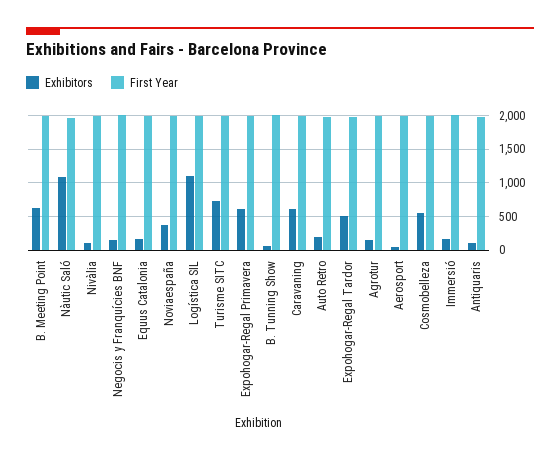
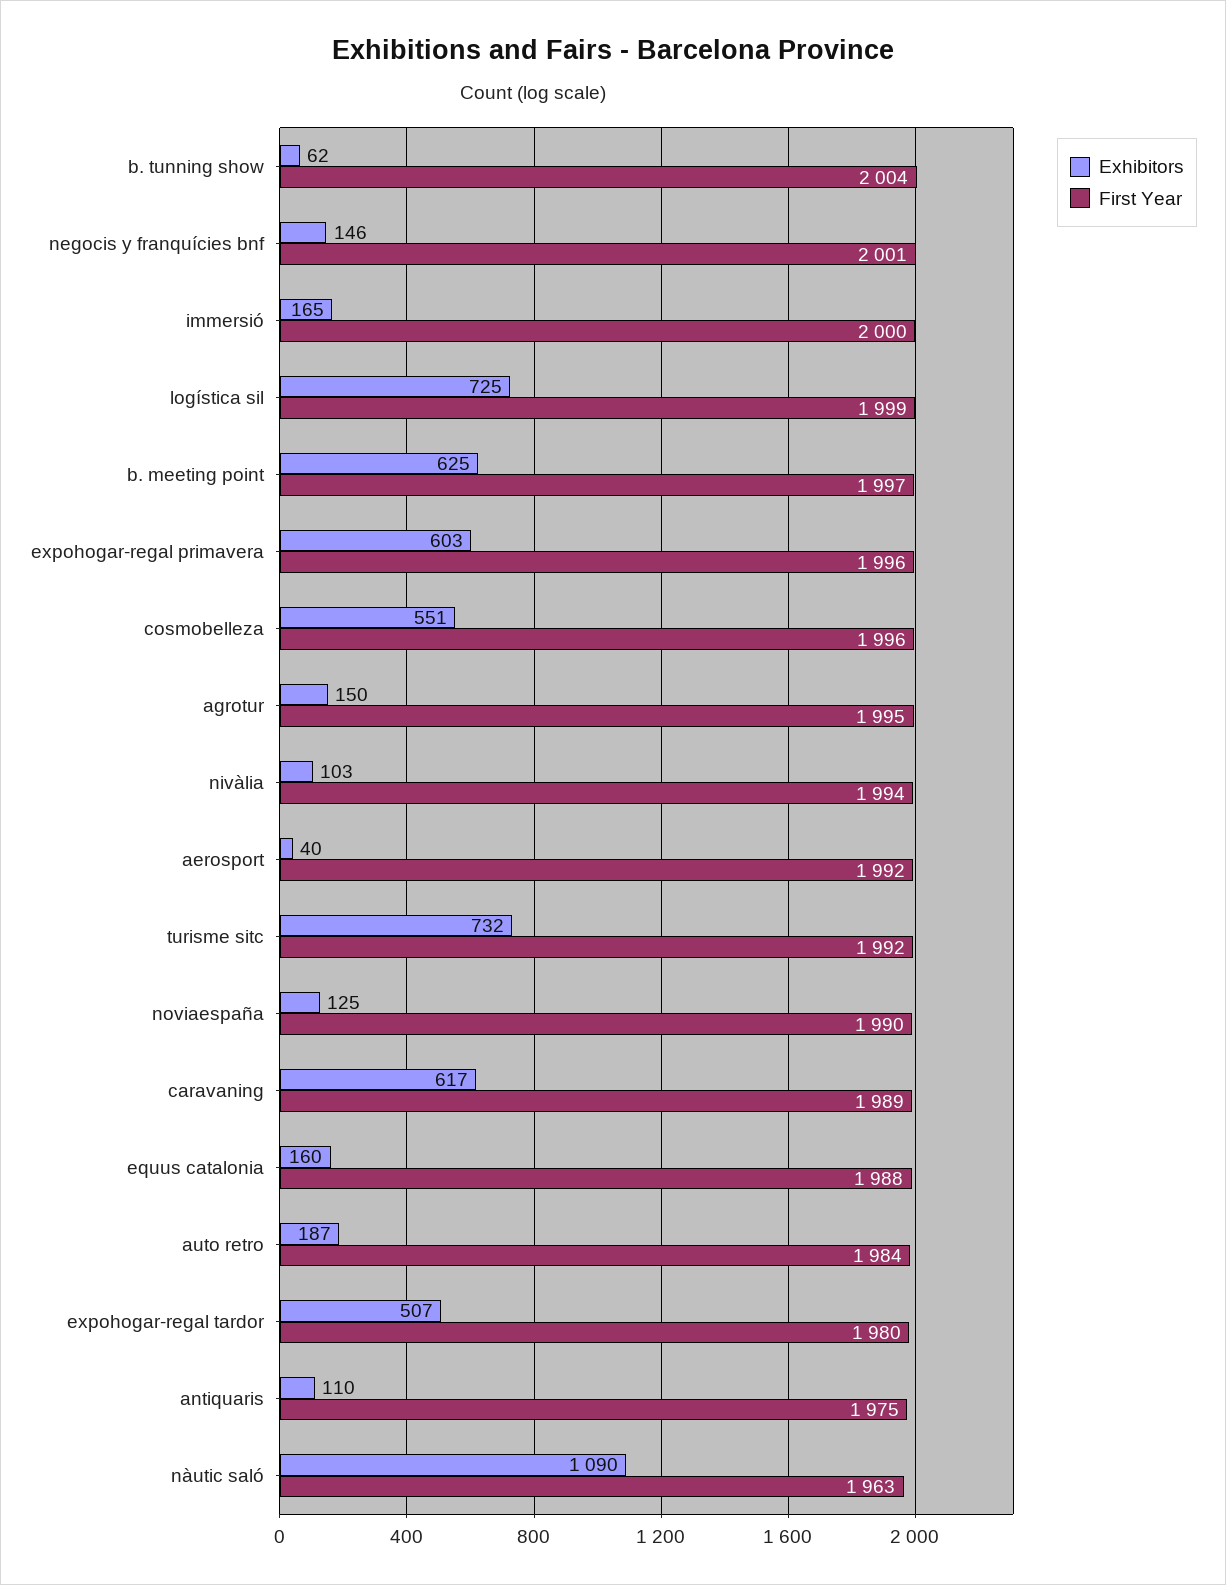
  {
    "Exhibitors": {
      "B. Meeting Point": 625,
      "Nàutic Saló": 1090,
      "Nivàlia": 103,
      "Negocis y Franquícies BNF": 146,
      "Equus Catalonia": 160,
-     "Noviaespaña": 400,
+     "Noviaespaña": 125,
-     "Logística SIL": 1100,
+     "Logística SIL": 725,
      "Turisme SITC": 732,
      "Expohogar-Regal Primavera": 603,
      "B. Tunning Show": 62,
      "Caravaning": 617,
      "Auto Retro": 187,
      "Expohogar-Regal Tardor": 507,
      "Agrotur": 150,
      "Aerosport": 40,
      "Cosmobelleza": 551,
      "Immersió": 165,
      "Antiquaris": 110
    },
    "First Year": {
      "B. Meeting Point": 1997,
      "Nàutic Saló": 1963,
      "Nivàlia": 1994,
      "Negocis y Franquícies BNF": 2001,
      "Equus Catalonia": 1988,
      "Noviaespaña": 1990,
      "Logística SIL": 1999,
      "Turisme SITC": 1992,
      "Expohogar-Regal Primavera": 1996,
      "B. Tunning Show": 2004,
      "Caravaning": 1989,
      "Auto Retro": 1984,
      "Expohogar-Regal Tardor": 1980,
      "Agrotur": 1995,
      "Aerosport": 1992,
      "Cosmobelleza": 1996,
      "Immersió": 2000,
      "Antiquaris": 1975
    }
  }

